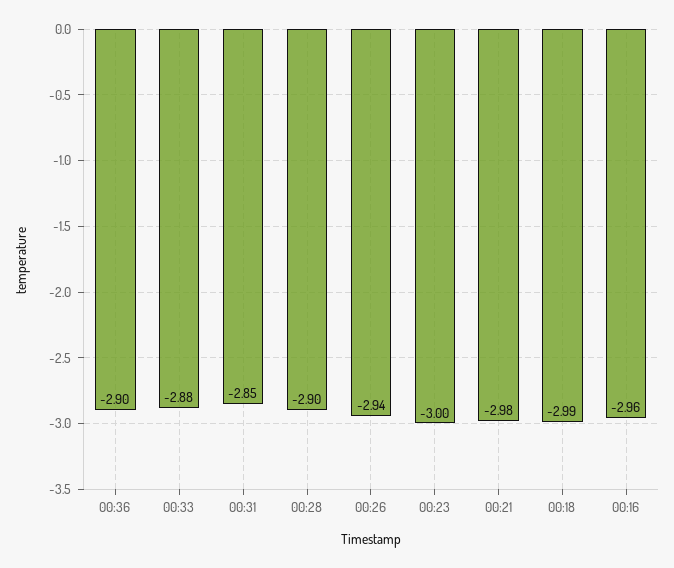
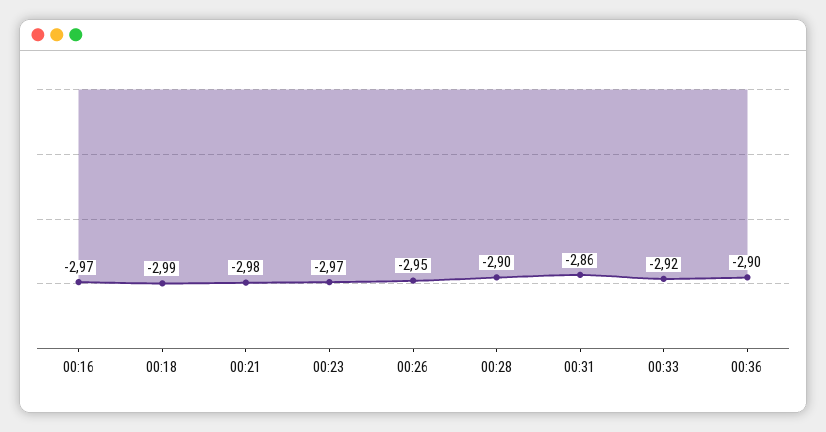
  {
    "00:36": -2.9,
-   "00:33": -2.88,
+   "00:33": -2.92,
-   "00:31": -2.85,
+   "00:31": -2.86,
    "00:28": -2.9,
-   "00:26": -2.94,
+   "00:26": -2.95,
-   "00:23": -3,
+   "00:23": -2.97,
    "00:21": -2.98,
    "00:18": -2.99,
-   "00:16": -2.96
+   "00:16": -2.97
  }

